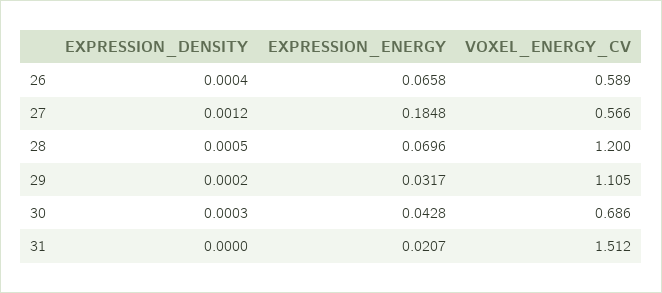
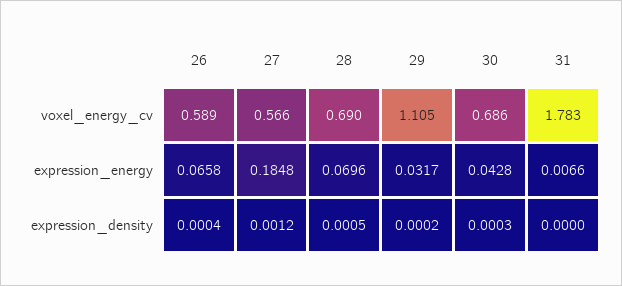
  {
    "EXPRESSION_DENSITY": {
      "26": 0.0004,
      "27": 0.0012,
      "28": 0.0005,
      "29": 0.0002,
      "30": 0.0003,
      "31": 0
    },
    "EXPRESSION_ENERGY": {
      "26": 0.0658,
      "27": 0.1848,
      "28": 0.0696,
      "29": 0.0317,
      "30": 0.0428,
-     "31": 0.0207
+     "31": 0.0066
    },
    "VOXEL_ENERGY_CV": {
      "26": 0.589,
      "27": 0.566,
-     "28": 1.2,
+     "28": 0.69,
      "29": 1.105,
      "30": 0.686,
-     "31": 1.512
+     "31": 1.783
    }
  }

